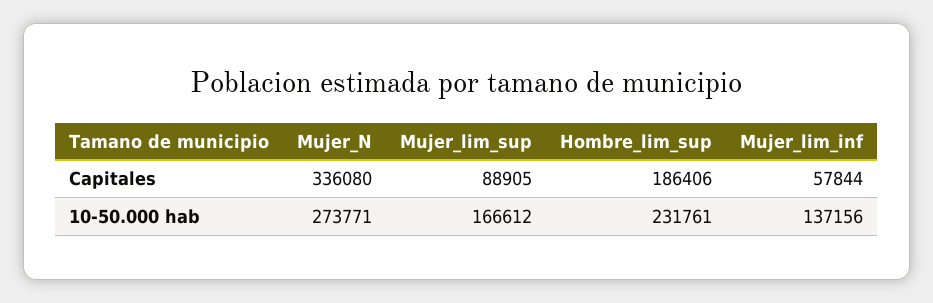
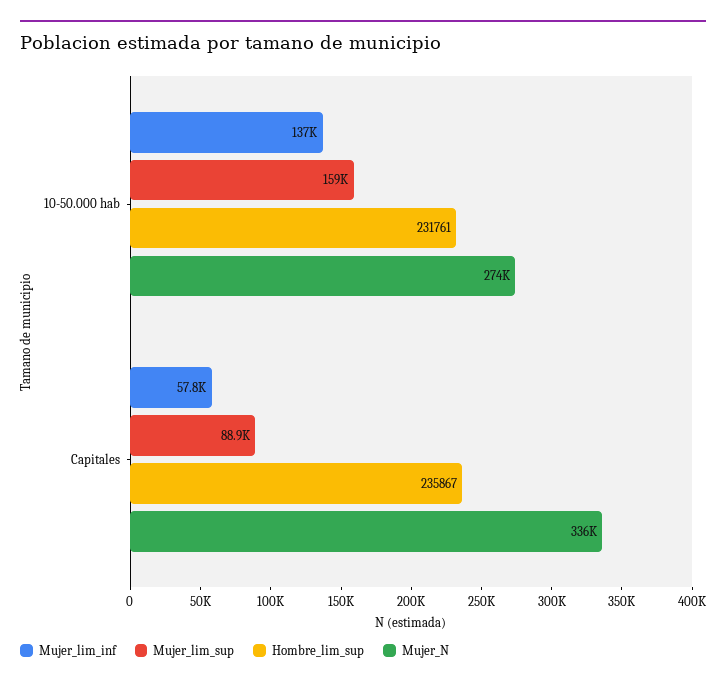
  {
    "Mujer_N": {
      "Capitales": 336080,
      "10-50.000 hab": 273771
    },
    "Mujer_lim_sup": {
      "Capitales": 88905,
-     "10-50.000 hab": 166612
+     "10-50.000 hab": 159000
    },
    "Hombre_lim_sup": {
-     "Capitales": 186406,
+     "Capitales": 235867,
      "10-50.000 hab": 231761
    },
    "Mujer_lim_inf": {
      "Capitales": 57844,
      "10-50.000 hab": 137156
    }
  }

